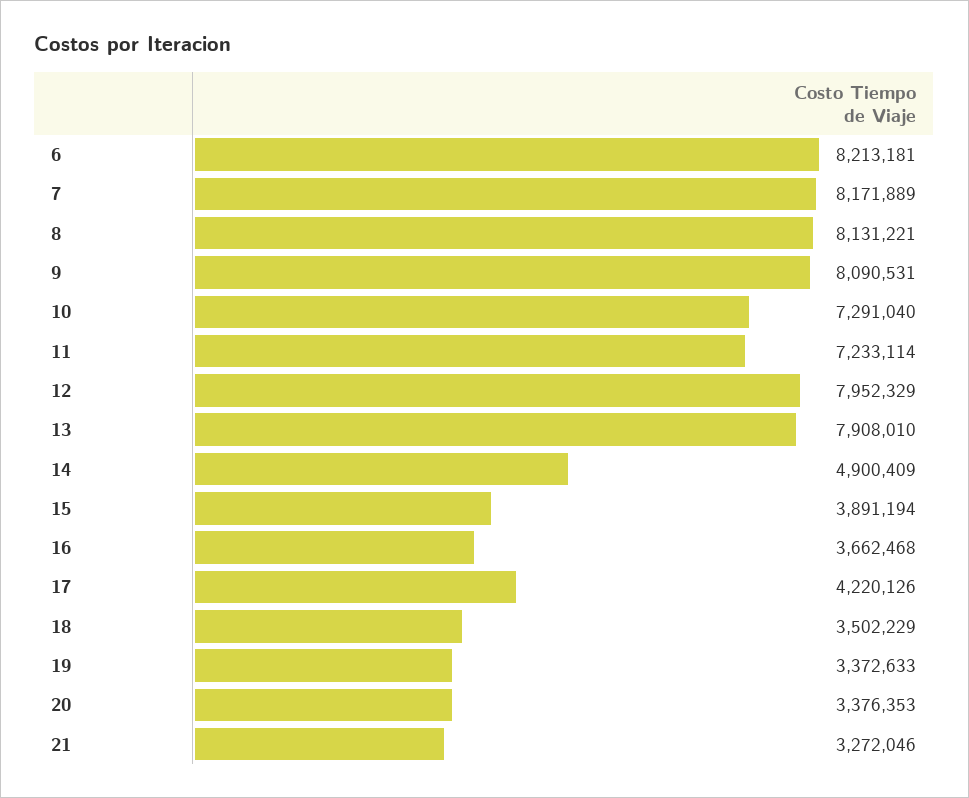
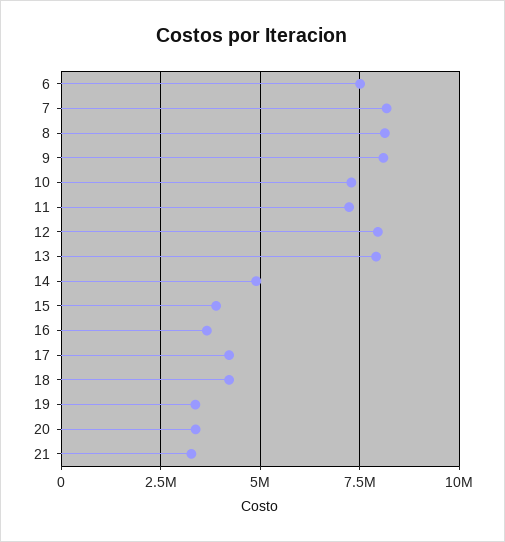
  {
-   "6": 8213181,
+   "6": 7500000,
    "7": 8171889,
    "8": 8131221,
    "9": 8090531,
    "10": 7291040,
    "11": 7233114,
    "12": 7952329,
    "13": 7908010,
    "14": 4900409,
    "15": 3891194,
    "16": 3662468,
    "17": 4220126,
-   "18": 3502229,
+   "18": 4250000,
    "19": 3372633,
    "20": 3376353,
    "21": 3272046
  }

